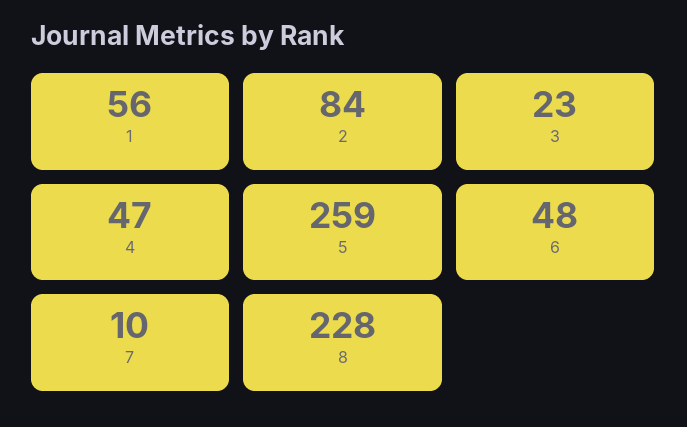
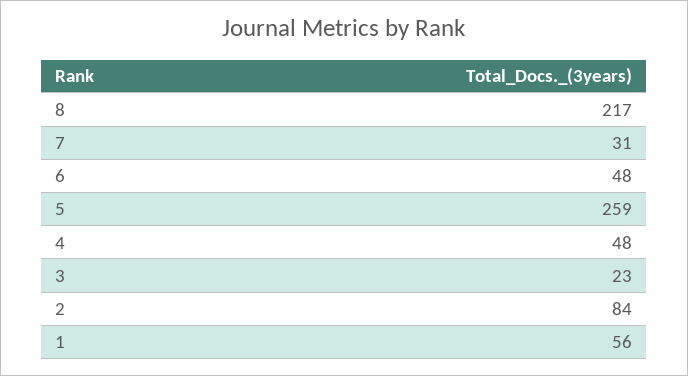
  {
    "1": 56,
    "2": 84,
    "3": 23,
-   "4": 47,
+   "4": 48,
    "5": 259,
    "6": 48,
-   "7": 10,
+   "7": 31,
-   "8": 228
+   "8": 217
  }

